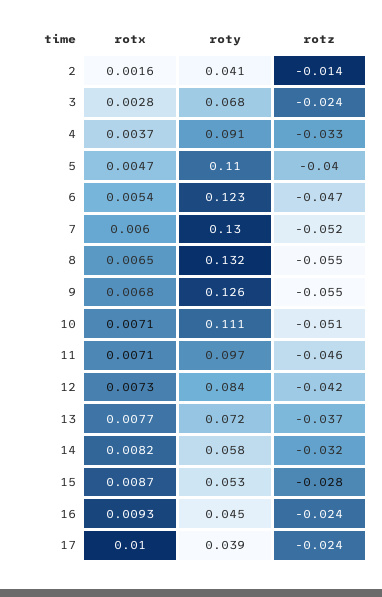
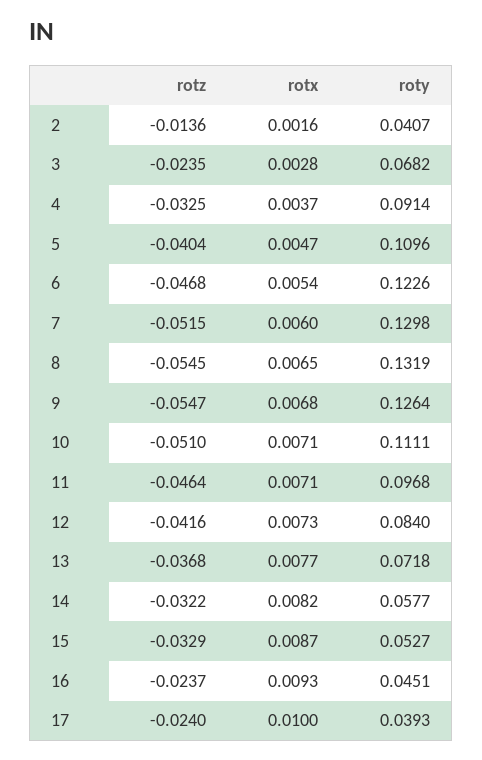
  {
    "rotx": {
      "2": 0.0016,
      "3": 0.0028,
      "4": 0.0037,
      "5": 0.0047,
      "6": 0.0054,
      "7": 0.006,
      "8": 0.0065,
      "9": 0.0068,
      "10": 0.0071,
      "11": 0.0071,
      "12": 0.0073,
      "13": 0.0077,
      "14": 0.0082,
      "15": 0.0087,
      "16": 0.0093,
      "17": 0.01
    },
    "roty": {
      "2": 0.0407,
      "3": 0.0682,
      "4": 0.0914,
      "5": 0.1096,
      "6": 0.1226,
      "7": 0.1298,
      "8": 0.1319,
      "9": 0.1264,
      "10": 0.1111,
      "11": 0.0968,
      "12": 0.084,
      "13": 0.0718,
      "14": 0.0577,
      "15": 0.0527,
      "16": 0.0451,
      "17": 0.0393
    },
    "rotz": {
      "2": -0.0136,
      "3": -0.0235,
      "4": -0.0325,
      "5": -0.0404,
      "6": -0.0468,
      "7": -0.0515,
      "8": -0.0545,
      "9": -0.0547,
      "10": -0.051,
      "11": -0.0464,
      "12": -0.0416,
      "13": -0.0368,
      "14": -0.0322,
-     "15": -0.028,
+     "15": -0.0329,
      "16": -0.0237,
      "17": -0.024
    }
  }

